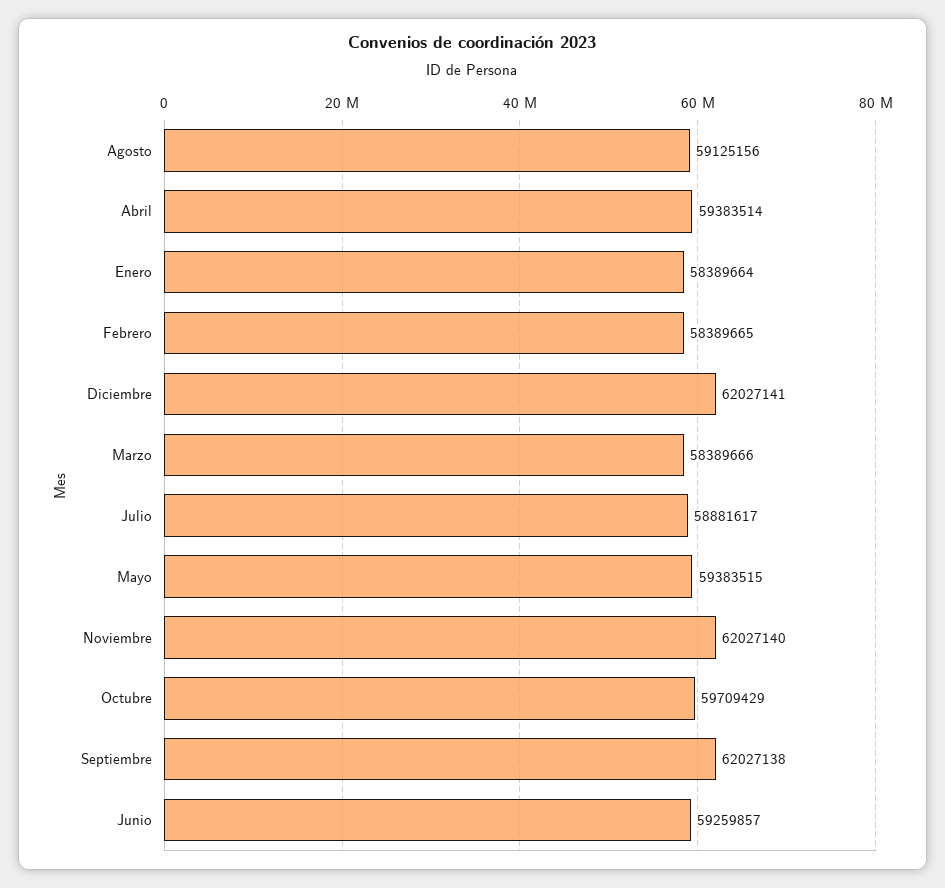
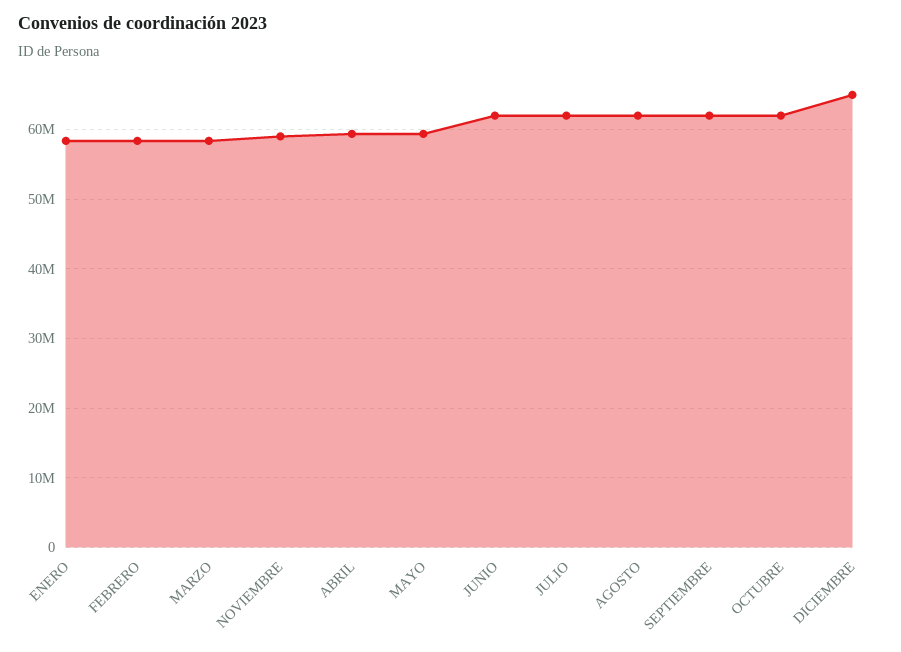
  {
-   "Agosto": 59125156,
+   "Agosto": 62000000,
    "Abril": 59383514,
    "Enero": 58389664,
    "Febrero": 58389665,
-   "Diciembre": 62027141,
+   "Diciembre": 65000000,
    "Marzo": 58389666,
-   "Julio": 58881617,
+   "Julio": 62000000,
    "Mayo": 59383515,
-   "Noviembre": 62027140,
+   "Noviembre": 59000000,
-   "Octubre": 59709429,
+   "Octubre": 62000000,
    "Septiembre": 62027138,
-   "Junio": 59259857
+   "Junio": 62000000
  }

